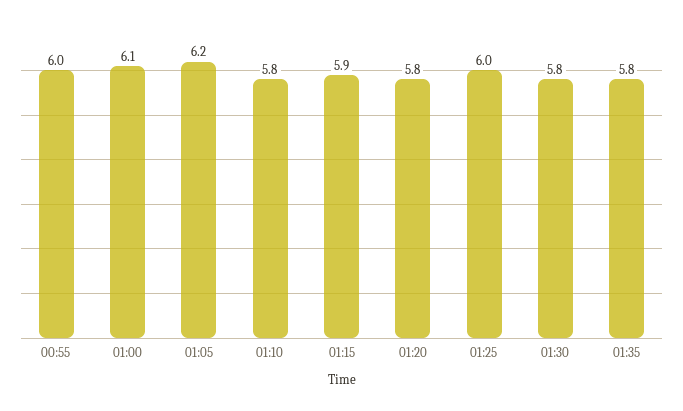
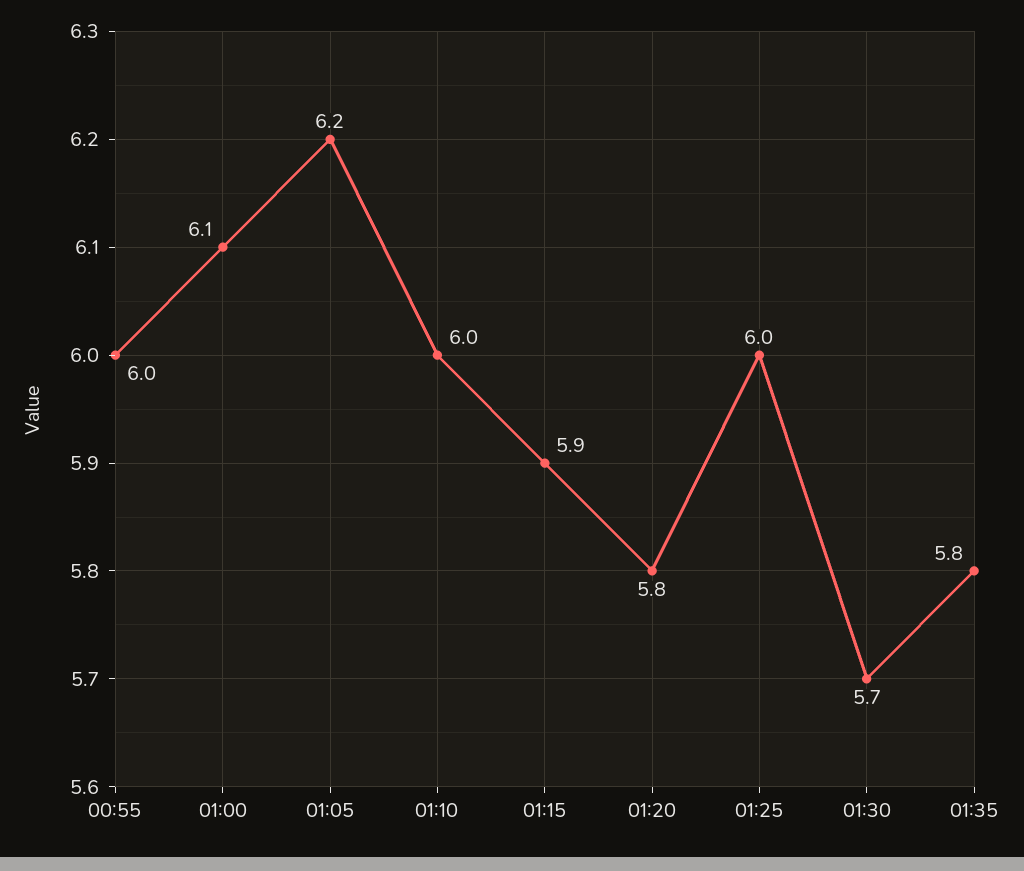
  {
    "00:55": 6,
    "01:00": 6.1,
    "01:05": 6.2,
-   "01:10": 5.8,
+   "01:10": 6,
    "01:15": 5.9,
    "01:20": 5.8,
    "01:25": 6,
-   "01:30": 5.8,
+   "01:30": 5.7,
    "01:35": 5.8
  }

